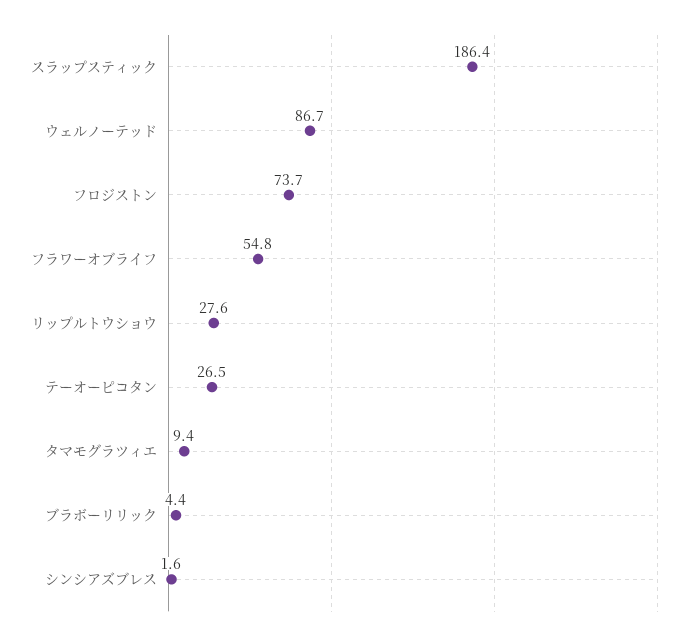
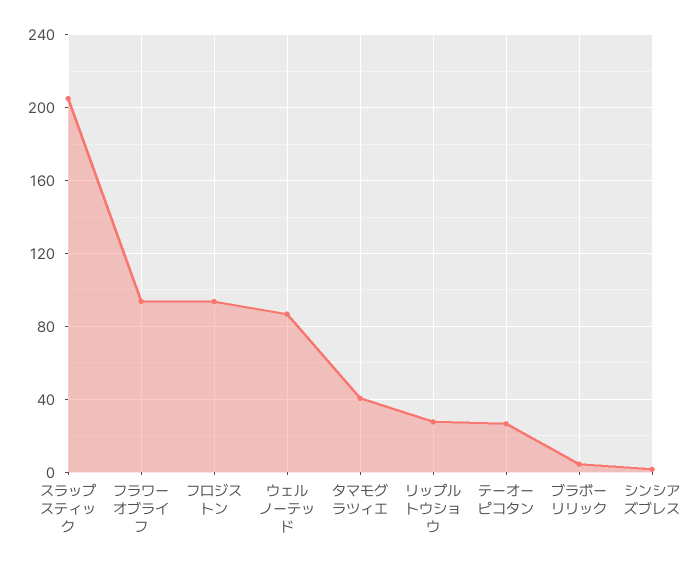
  {
-   "スラップスティック": 186.4,
+   "スラップスティック": 205,
    "ウェルノーテッド": 86.7,
-   "フロジストン": 73.7,
+   "フロジストン": 95,
-   "フラワーオブライフ": 54.8,
+   "フラワーオブライフ": 95,
    "リップルトウショウ": 27.6,
    "テーオーピコタン": 26.5,
-   "タマモグラツィエ": 9.4,
+   "タマモグラツィエ": 40,
    "ブラボーリリック": 4.4,
    "シンシアズブレス": 1.6
  }

